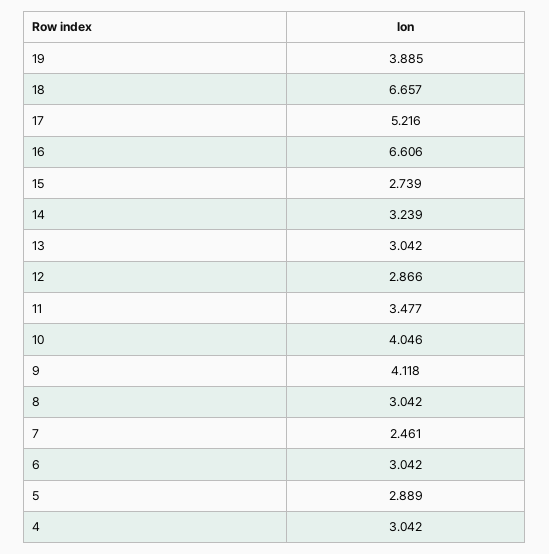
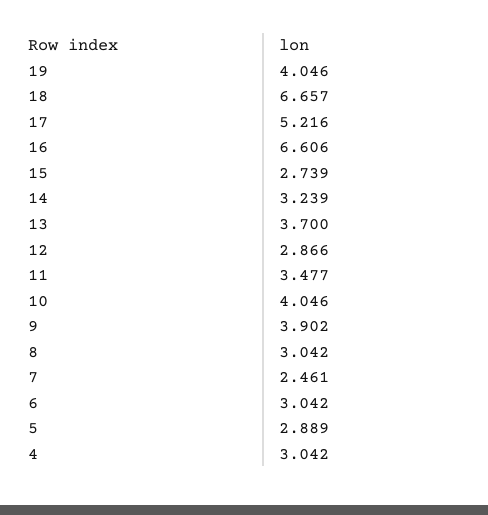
  {
-   "19": 3.885,
+   "19": 4.046,
    "18": 6.657,
    "17": 5.216,
    "16": 6.606,
    "15": 2.739,
    "14": 3.239,
-   "13": 3.042,
+   "13": 3.7,
    "12": 2.866,
    "11": 3.477,
    "10": 4.046,
-   "9": 4.118,
+   "9": 3.902,
    "8": 3.042,
    "7": 2.461,
    "6": 3.042,
    "5": 2.889,
    "4": 3.042
  }

